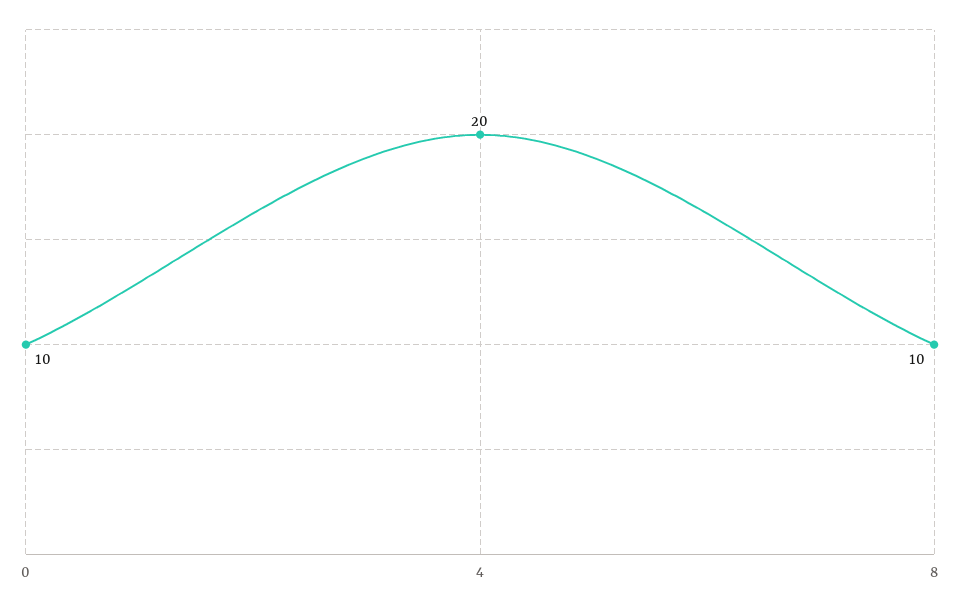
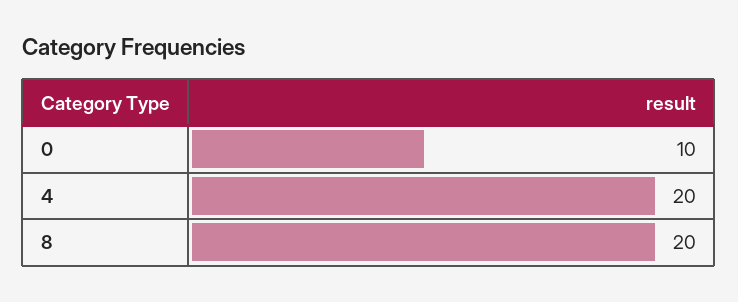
  {
    "0": 10,
    "4": 20,
-   "8": 10
+   "8": 20
  }

